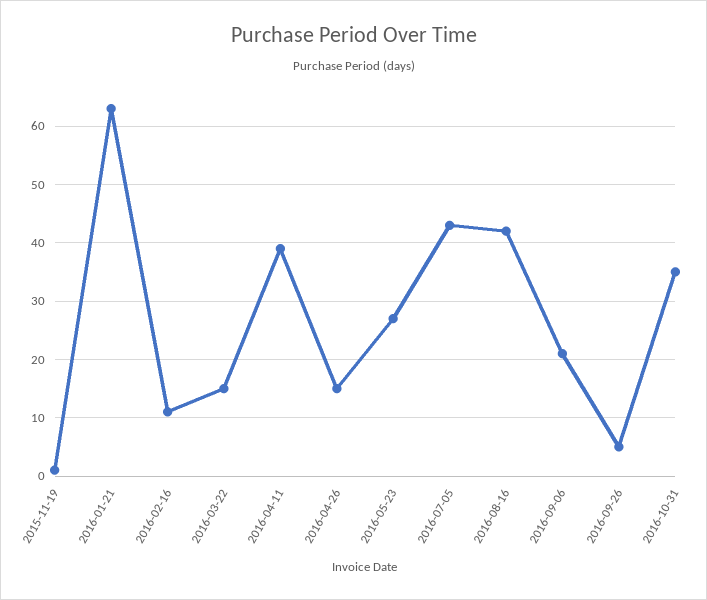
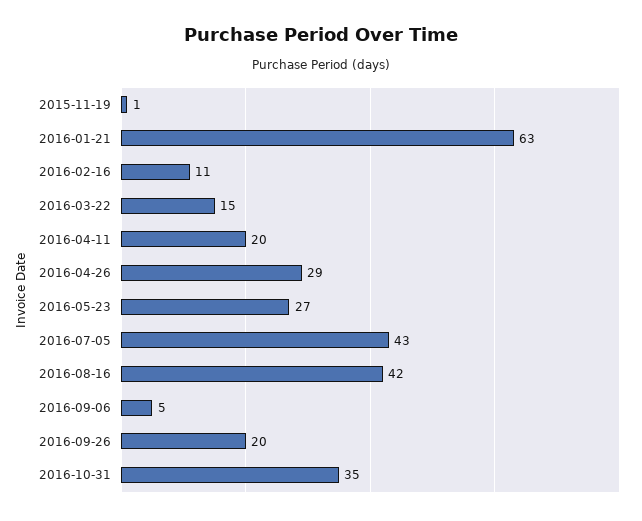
  {
    "2015-11-19": 1,
    "2016-01-21": 63,
    "2016-02-16": 11,
    "2016-03-22": 15,
-   "2016-04-11": 40,
+   "2016-04-11": 20,
-   "2016-04-26": 15,
+   "2016-04-26": 29,
    "2016-05-23": 27,
    "2016-07-05": 43,
    "2016-08-16": 42,
-   "2016-09-06": 20,
+   "2016-09-06": 5,
-   "2016-09-26": 5,
+   "2016-09-26": 20,
    "2016-10-31": 35
  }

